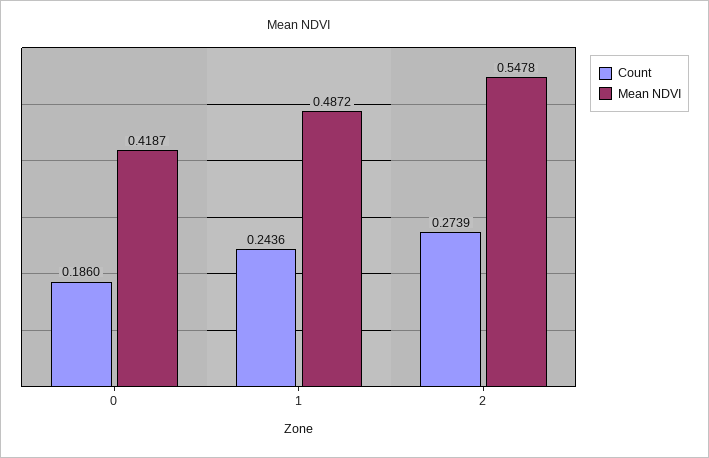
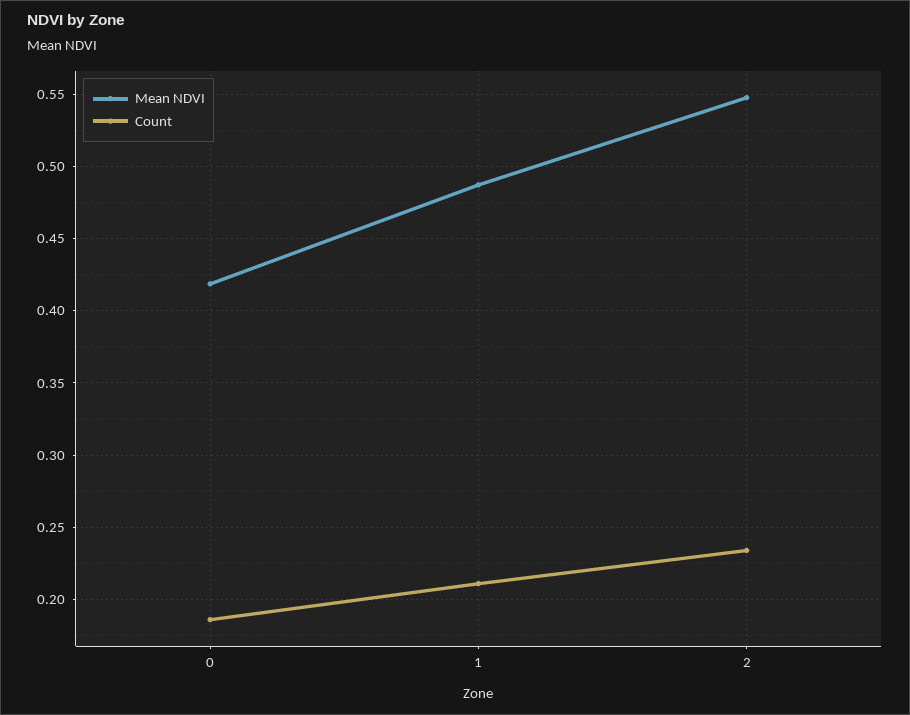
  {
    "Count": {
      "0": 0.186,
-     "1": 0.2436,
+     "1": 0.21,
-     "2": 0.2739
+     "2": 0.235
    },
    "Mean NDVI": {
      "0": 0.4187,
      "1": 0.4872,
      "2": 0.5478
    }
  }

